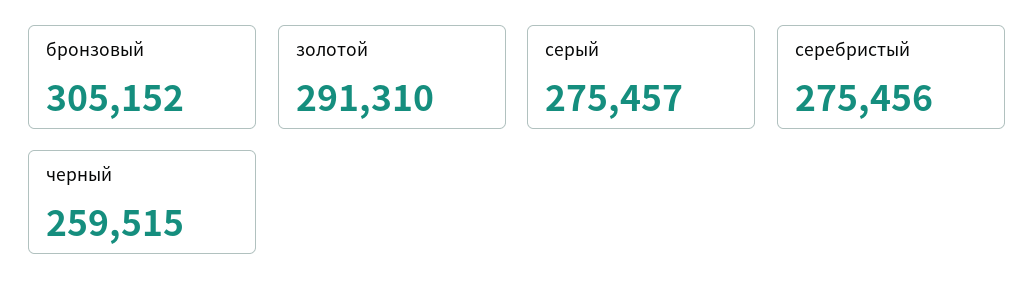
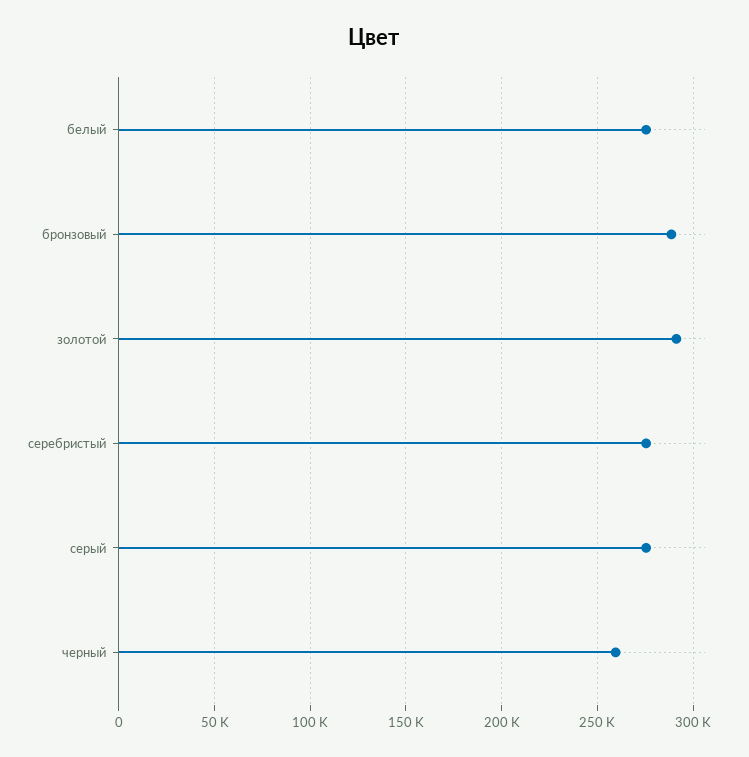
  {
-   "бронзовый": 305152,
+   "бронзовый": 290000,
    "золотой": 291310,
    "серый": 275457,
    "серебристый": 275456,
-   "черный": 259515
+   "черный": 259515,
+   "белый": 275000
  }

